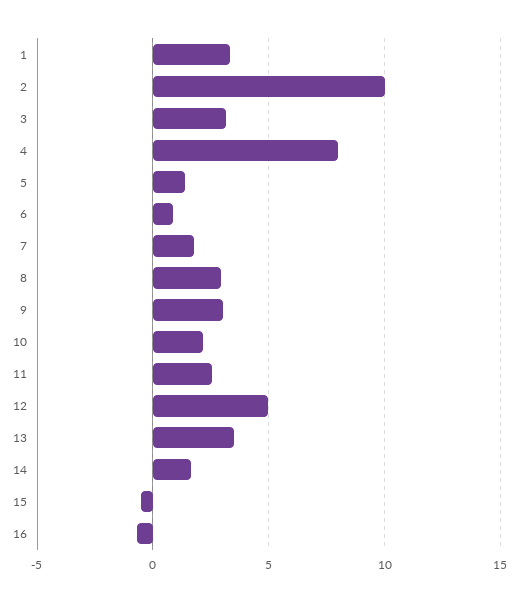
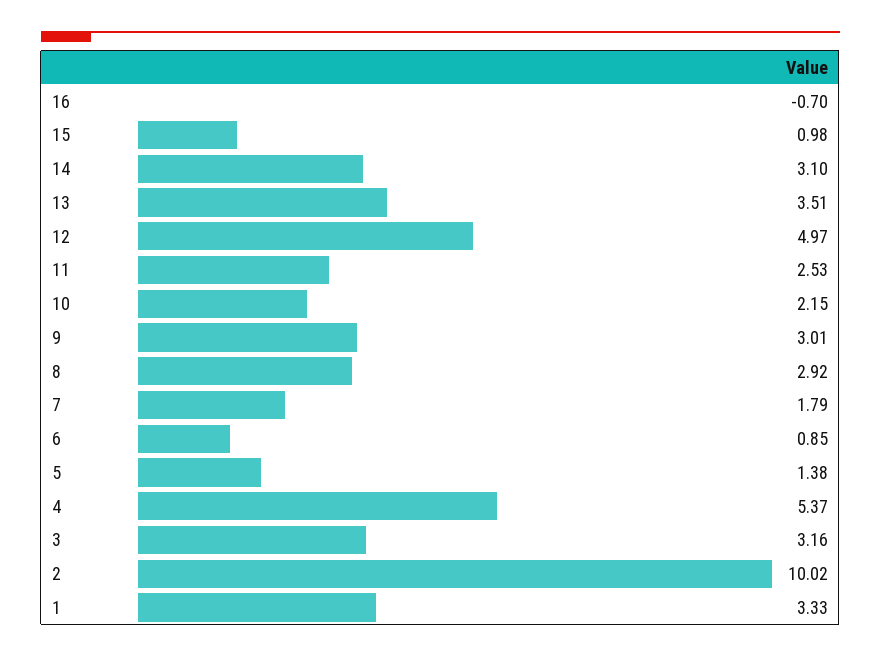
  {
    "1": 3.33,
    "2": 10.02,
    "3": 3.16,
-   "4": 8,
+   "4": 5.37,
    "5": 1.38,
    "6": 0.85,
    "7": 1.79,
    "8": 2.92,
    "9": 3.01,
    "10": 2.15,
    "11": 2.53,
    "12": 4.97,
    "13": 3.51,
-   "14": 1.5,
+   "14": 3.1,
-   "15": -0.5,
+   "15": 0.98,
    "16": -0.7
  }

